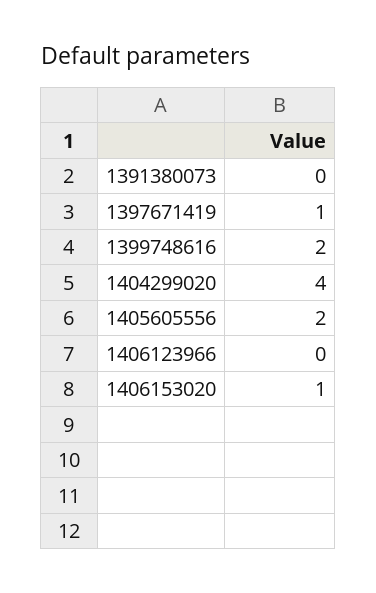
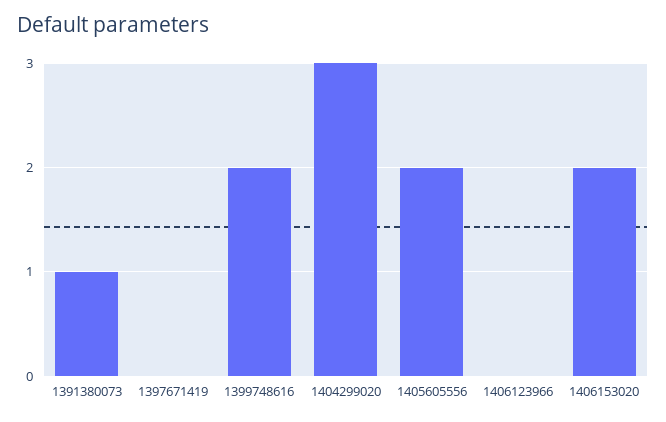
  {
-   "1391380073": 0,
+   "1391380073": 1,
-   "1397671419": 1,
+   "1397671419": 0,
    "1399748616": 2,
-   "1404299020": 4,
+   "1404299020": 3,
    "1405605556": 2,
    "1406123966": 0,
-   "1406153020": 1
+   "1406153020": 2
  }

